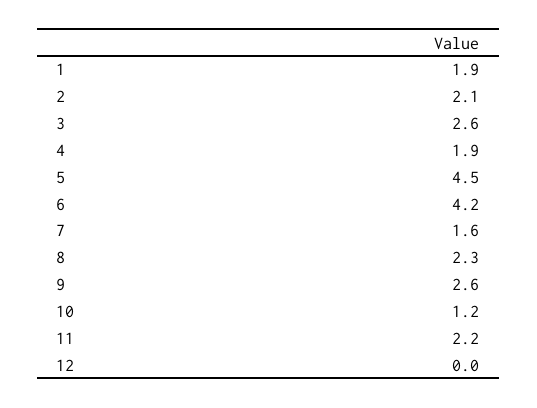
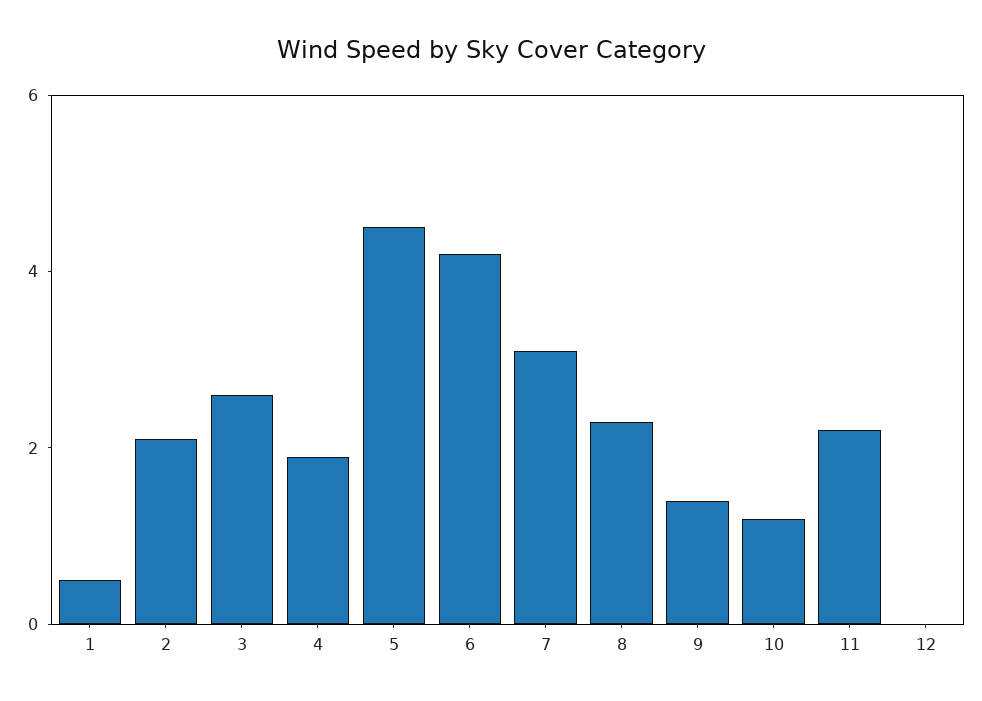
  {
-   "1": 1.9,
+   "1": 0.5,
    "2": 2.1,
    "3": 2.6,
    "4": 1.9,
    "5": 4.5,
    "6": 4.2,
-   "7": 1.6,
+   "7": 3,
    "8": 2.3,
-   "9": 2.6,
+   "9": 1.5,
    "10": 1.2,
    "11": 2.2,
    "12": 0
  }

